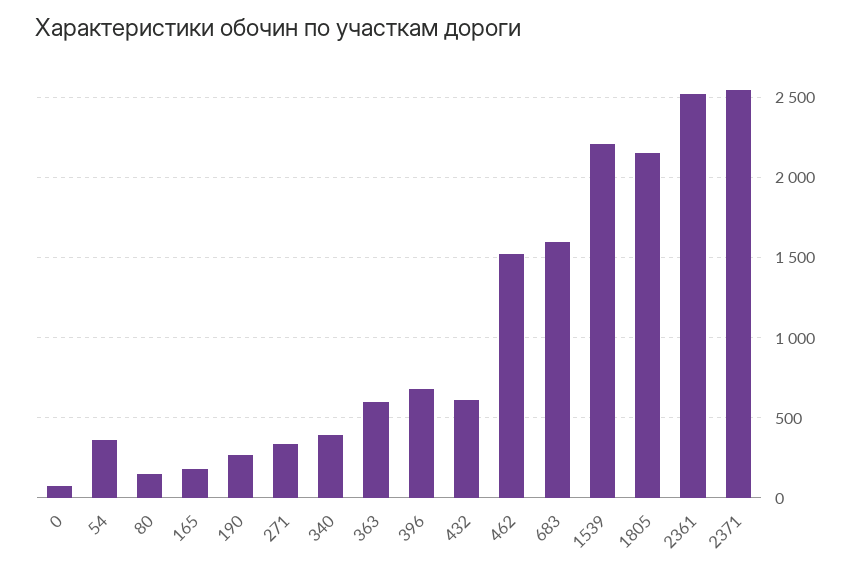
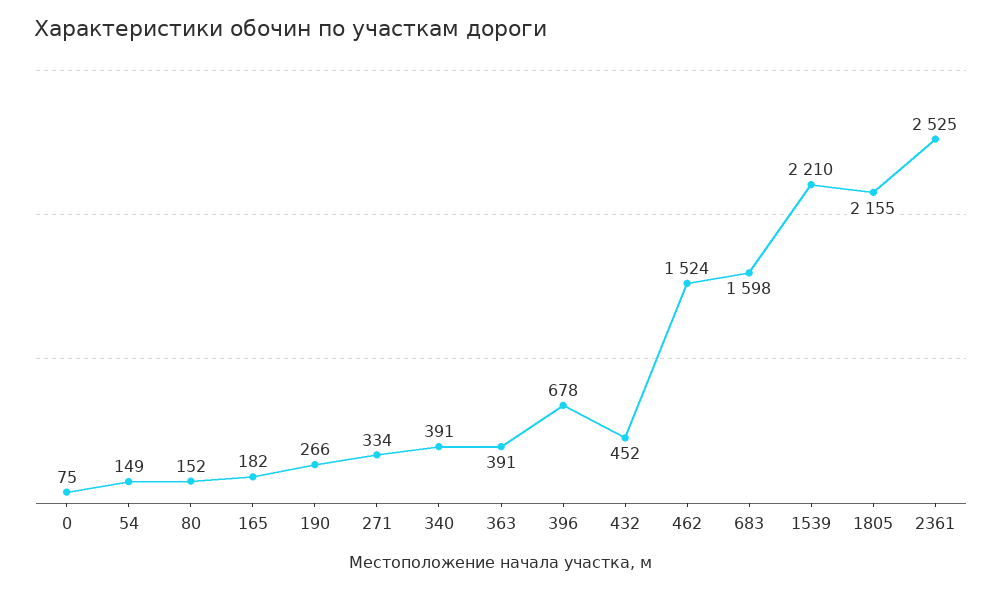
  {
    "0": 75,
-   "54": 350,
+   "54": 149,
    "80": 152,
    "165": 182,
    "190": 266,
    "271": 334,
    "340": 391,
-   "363": 600,
+   "363": 391,
    "396": 678,
-   "432": 600,
+   "432": 452,
    "462": 1524,
    "683": 1598,
    "1539": 2210,
    "1805": 2155,
-   "2361": 2525,
+   "2361": 2525
-   "2371": 2550
  }

